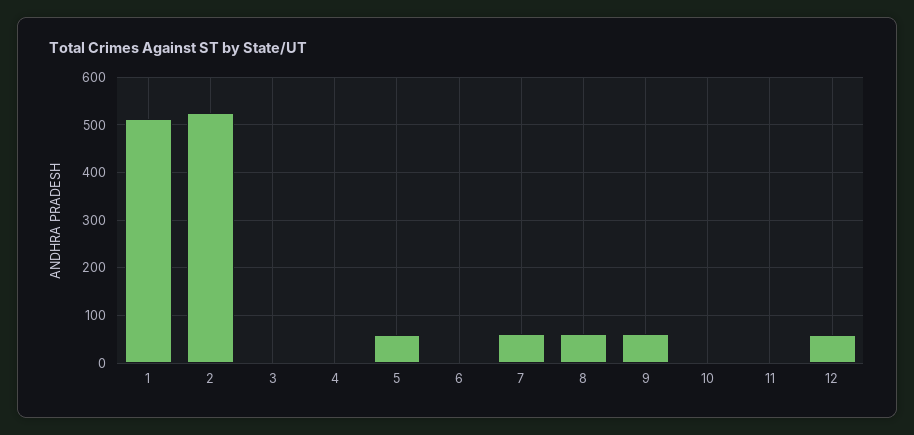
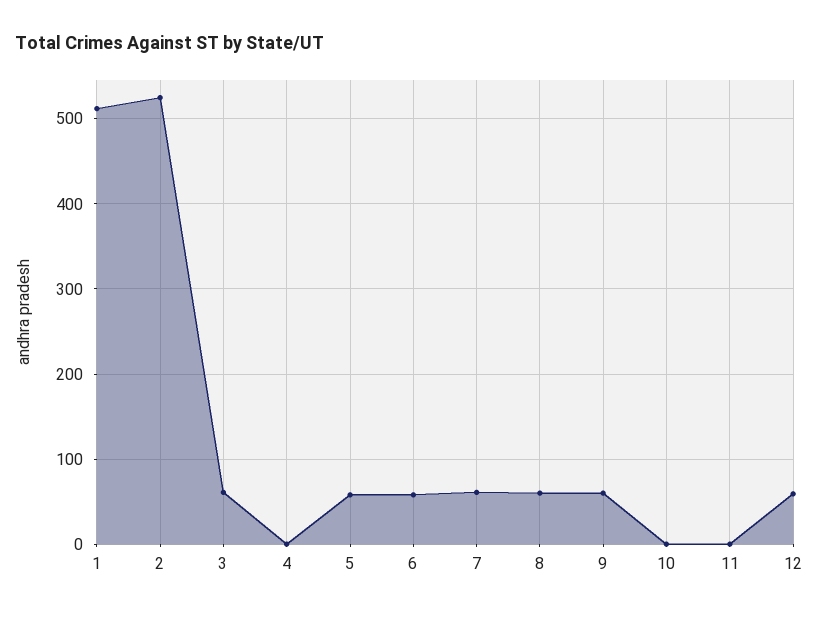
  {
    "1": 510,
    "2": 530,
-   "3": 0,
+   "3": 60,
    "4": 0,
    "5": 60,
-   "6": 0,
+   "6": 60,
    "7": 60,
    "8": 60,
    "9": 60,
    "10": 0,
    "11": 0,
    "12": 60
  }

